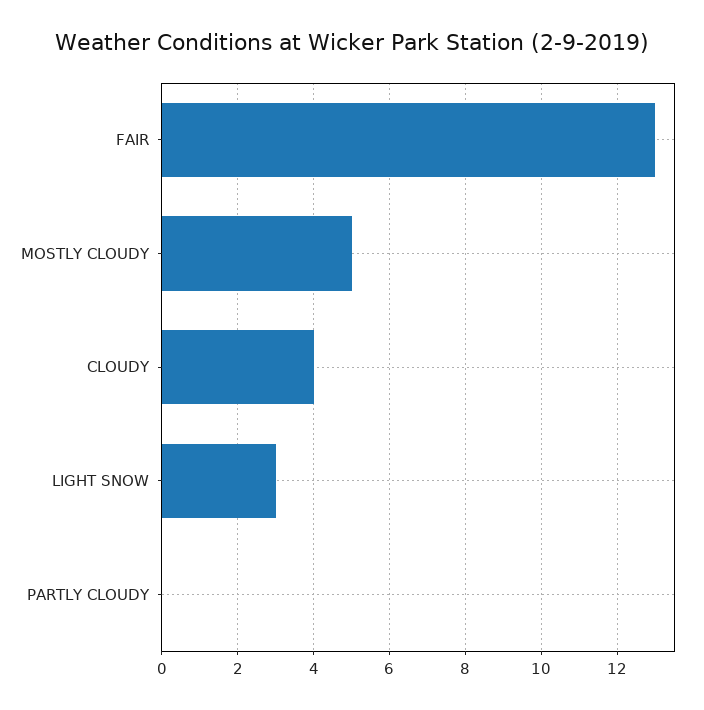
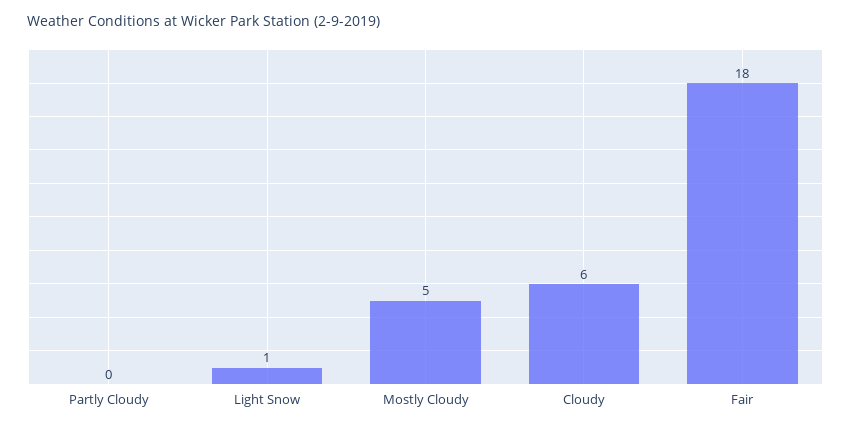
  {
-   "FAIR": 13,
+   "FAIR": 18,
    "MOSTLY CLOUDY": 5,
-   "CLOUDY": 4,
+   "CLOUDY": 6,
-   "LIGHT SNOW": 3,
+   "LIGHT SNOW": 1,
    "PARTLY CLOUDY": 0
  }

